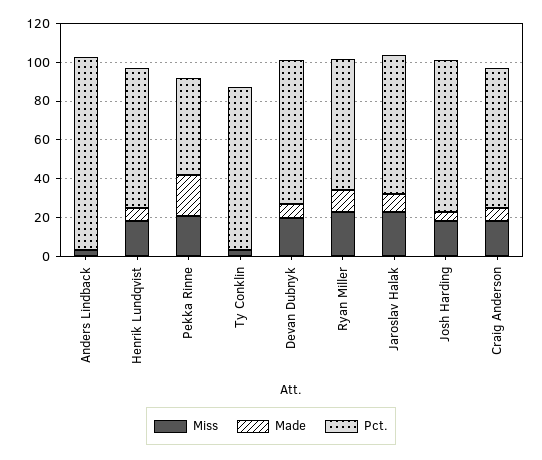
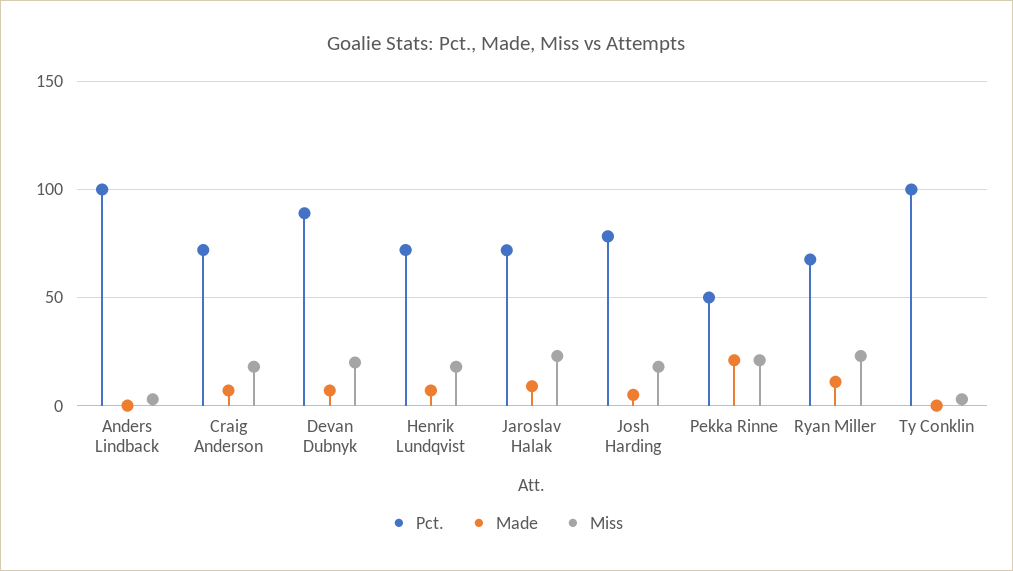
  {
    "Miss": {
      "Anders Lindback": 5,
      "Henrik Lundqvist": 20,
      "Pekka Rinne": 20,
      "Ty Conklin": 5,
      "Devan Dubnyk": 20,
      "Ryan Miller": 25,
      "Jaroslav Halak": 25,
      "Josh Harding": 20,
      "Craig Anderson": 20
    },
    "Made": {
      "Anders Lindback": 0,
      "Henrik Lundqvist": 5,
      "Pekka Rinne": 20,
      "Ty Conklin": 0,
      "Devan Dubnyk": 5,
      "Ryan Miller": 10,
      "Jaroslav Halak": 10,
      "Josh Harding": 5,
      "Craig Anderson": 5
    },
    "Pct.": {
      "Anders Lindback": 100,
      "Henrik Lundqvist": 70,
      "Pekka Rinne": 50,
-     "Ty Conklin": 85,
+     "Ty Conklin": 100,
-     "Devan Dubnyk": 75,
+     "Devan Dubnyk": 90,
      "Ryan Miller": 70,
      "Jaroslav Halak": 70,
      "Josh Harding": 80,
      "Craig Anderson": 70
    }
  }

